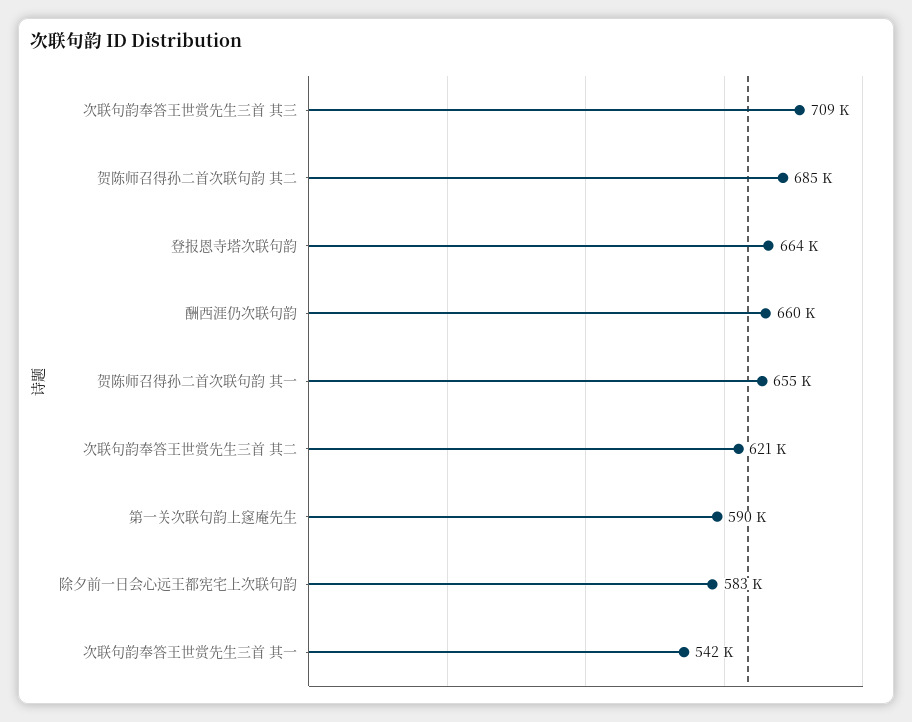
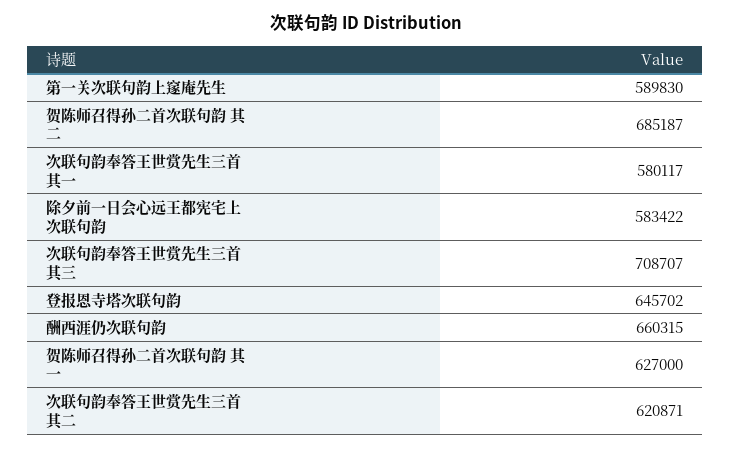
  {
    "次联句韵奉答王世赏先生三首 其三": 708707,
    "贺陈师召得孙二首次联句韵 其二": 685187,
-   "登报恩寺塔次联句韵": 664000,
+   "登报恩寺塔次联句韵": 645702,
    "酬西涯仍次联句韵": 660315,
-   "贺陈师召得孙二首次联句韵 其一": 655000,
+   "贺陈师召得孙二首次联句韵 其一": 627000,
    "次联句韵奉答王世赏先生三首 其二": 620871,
    "第一关次联句韵上䆳庵先生": 589830,
    "除夕前一日会心远王都宪宅上次联句韵": 583422,
-   "次联句韵奉答王世赏先生三首 其一": 542000
+   "次联句韵奉答王世赏先生三首 其一": 580117
  }

